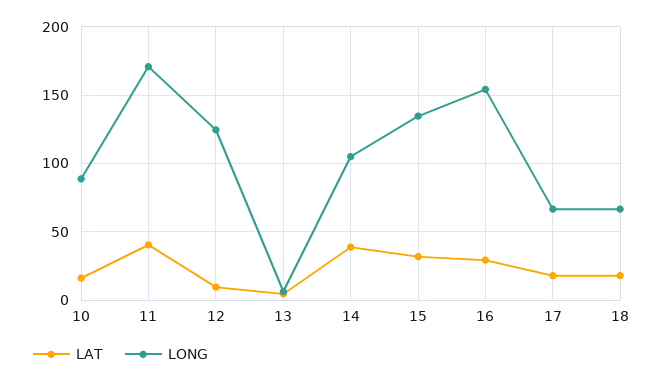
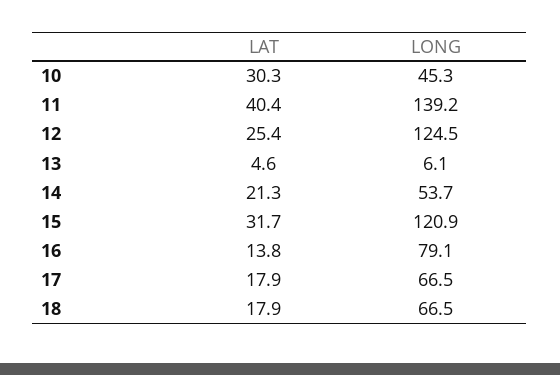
  {
    "LAT": {
-     "10": 15,
+     "10": 30.3,
      "11": 40.4,
-     "12": 10,
+     "12": 25.4,
      "13": 4.6,
-     "14": 40,
+     "14": 21.3,
      "15": 31.7,
-     "16": 30,
+     "16": 13.8,
      "17": 17.9,
      "18": 17.9
    },
    "LONG": {
-     "10": 90,
+     "10": 45.3,
-     "11": 170,
+     "11": 139.2,
      "12": 124.5,
      "13": 6.1,
-     "14": 105,
+     "14": 53.7,
-     "15": 135,
+     "15": 120.9,
-     "16": 155,
+     "16": 79.1,
      "17": 66.5,
      "18": 66.5
    }
  }

